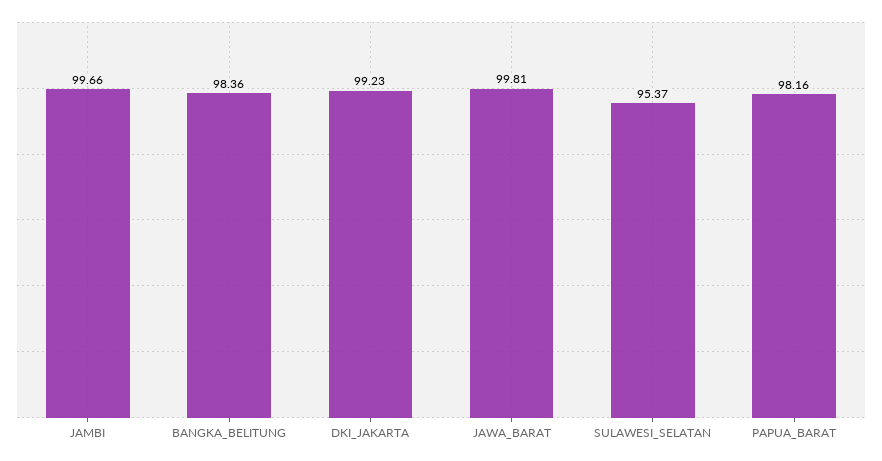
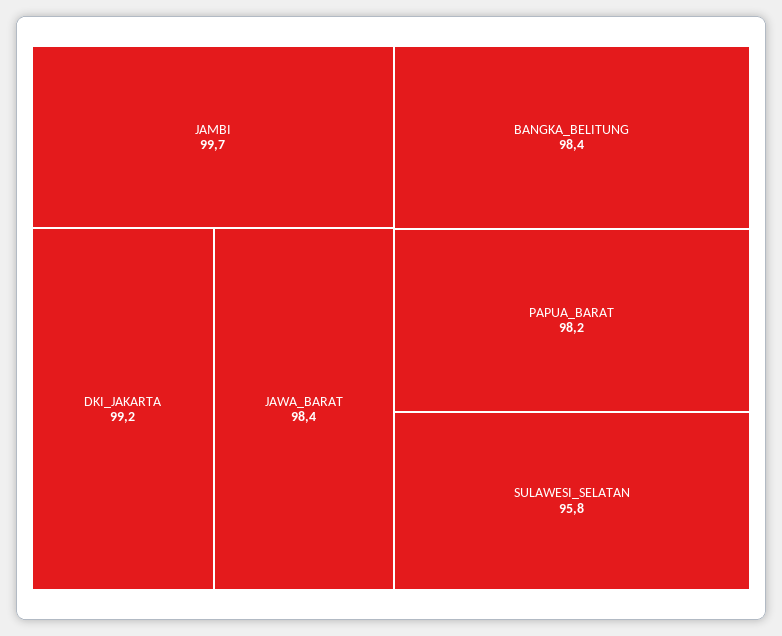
  {
    "JAMBI": 99.66,
    "BANGKA_BELITUNG": 98.36,
    "DKI_JAKARTA": 99.23,
-   "JAWA_BARAT": 99.81,
+   "JAWA_BARAT": 98.4,
-   "SULAWESI_SELATAN": 95.37,
+   "SULAWESI_SELATAN": 95.8,
    "PAPUA_BARAT": 98.16
  }

